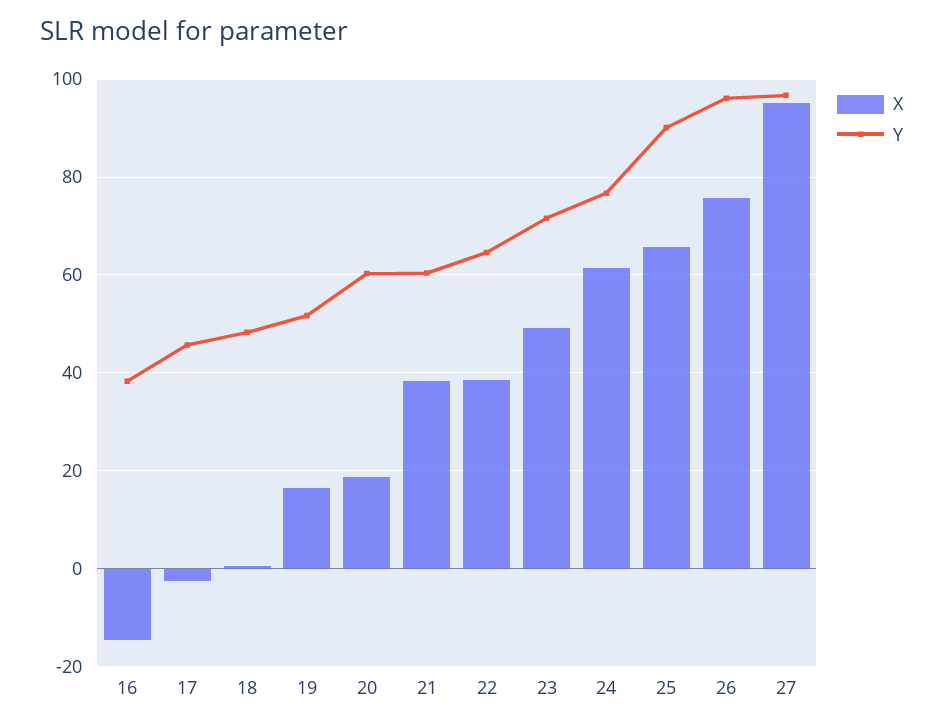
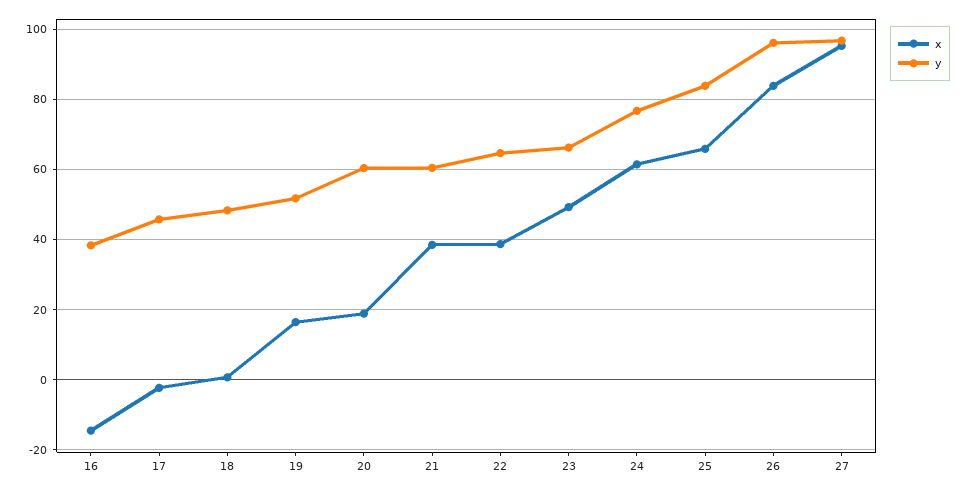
  {
    "X": {
      "16": -14,
      "17": -2,
      "18": 0,
      "19": 16,
      "20": 18,
      "21": 38,
      "22": 38,
      "23": 50,
      "24": 62,
      "25": 66,
-     "26": 76,
+     "26": 84,
      "27": 96
    },
    "Y": {
      "16": 38,
      "17": 46,
      "18": 48,
      "19": 52,
      "20": 60,
      "21": 60,
      "22": 64,
-     "23": 72,
+     "23": 66,
      "24": 76,
-     "25": 90,
+     "25": 84,
      "26": 96,
      "27": 96
    }
  }

